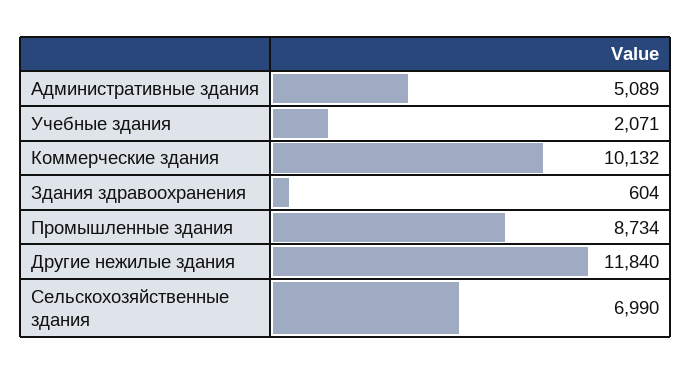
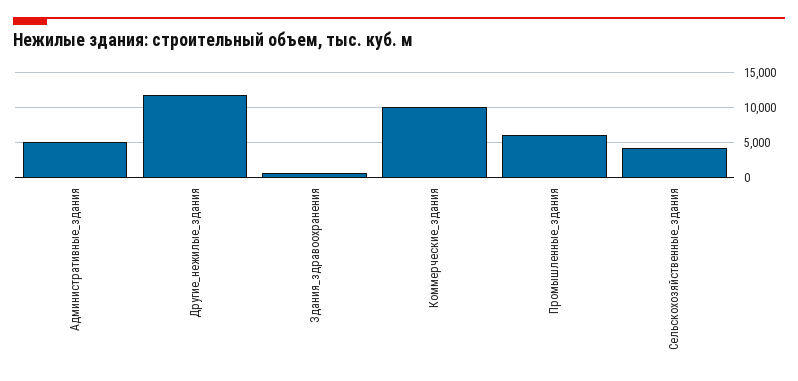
  {
    "Административные здания": 5089,
-   "Учебные здания": 2071,
    "Коммерческие здания": 10132,
    "Здания здравоохранения": 604,
-   "Промышленные здания": 8734,
+   "Промышленные здания": 6000,
    "Другие нежилые здания": 11840,
-   "Сельскохозяйственные здания": 6990
+   "Сельскохозяйственные здания": 4000
  }

